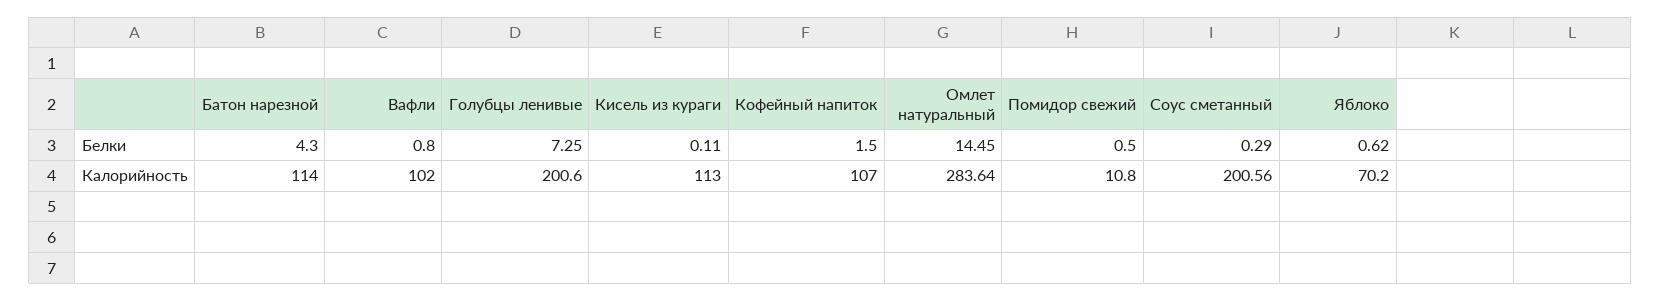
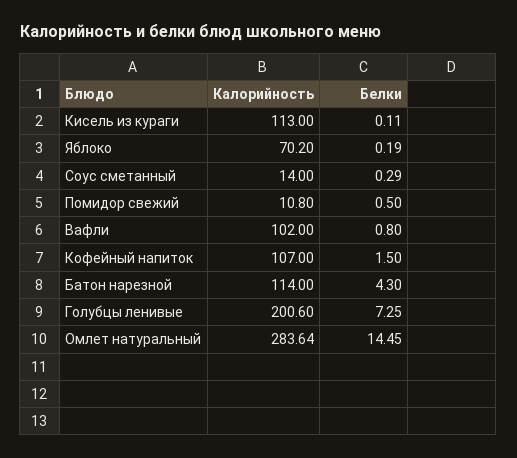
  {
    "Батон нарезной": {
      "Белки": 4.3,
      "Калорийность": 114
    },
    "Вафли": {
      "Белки": 0.8,
      "Калорийность": 102
    },
    "Голубцы ленивые": {
      "Белки": 7.25,
      "Калорийность": 200.6
    },
    "Кисель из кураги": {
      "Белки": 0.11,
      "Калорийность": 113
    },
    "Кофейный напиток": {
      "Белки": 1.5,
      "Калорийность": 107
    },
    "Омлет натуральный": {
      "Белки": 14.45,
      "Калорийность": 283.64
    },
    "Помидор свежий": {
      "Белки": 0.5,
      "Калорийность": 10.8
    },
    "Соус сметанный": {
      "Белки": 0.29,
-     "Калорийность": 200.56
+     "Калорийность": 14
    },
    "Яблоко": {
-     "Белки": 0.62,
+     "Белки": 0.19,
      "Калорийность": 70.2
    }
  }

